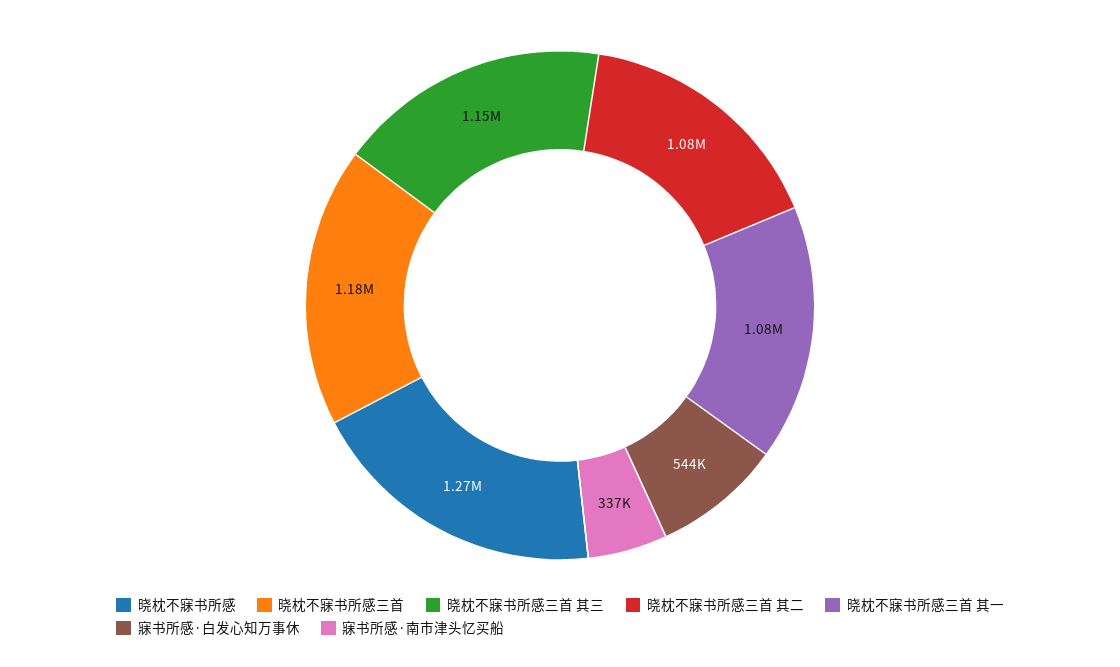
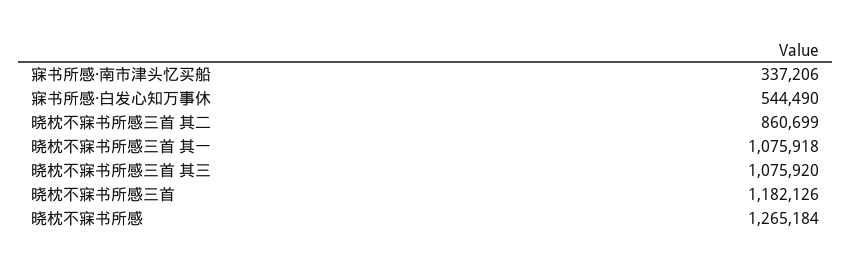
  {
    "晓枕不寐书所感": 1265184,
    "晓枕不寐书所感三首": 1182126,
-   "晓枕不寐书所感三首 其三": 1150000,
+   "晓枕不寐书所感三首 其三": 1075920,
-   "晓枕不寐书所感三首 其二": 1080000,
+   "晓枕不寐书所感三首 其二": 860699,
    "晓枕不寐书所感三首 其一": 1075918,
    "寐书所感·白发心知万事休": 544490,
    "寐书所感·南市津头忆买船": 337206
  }

